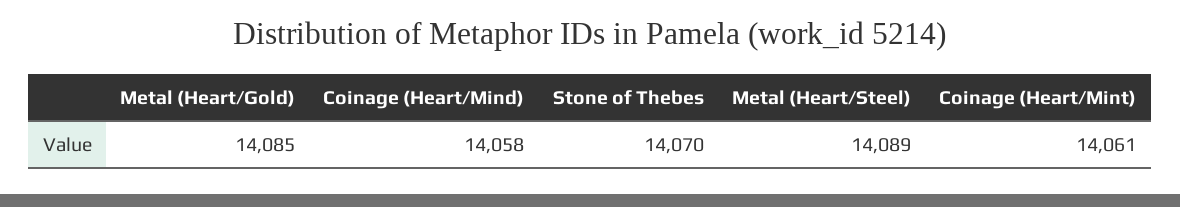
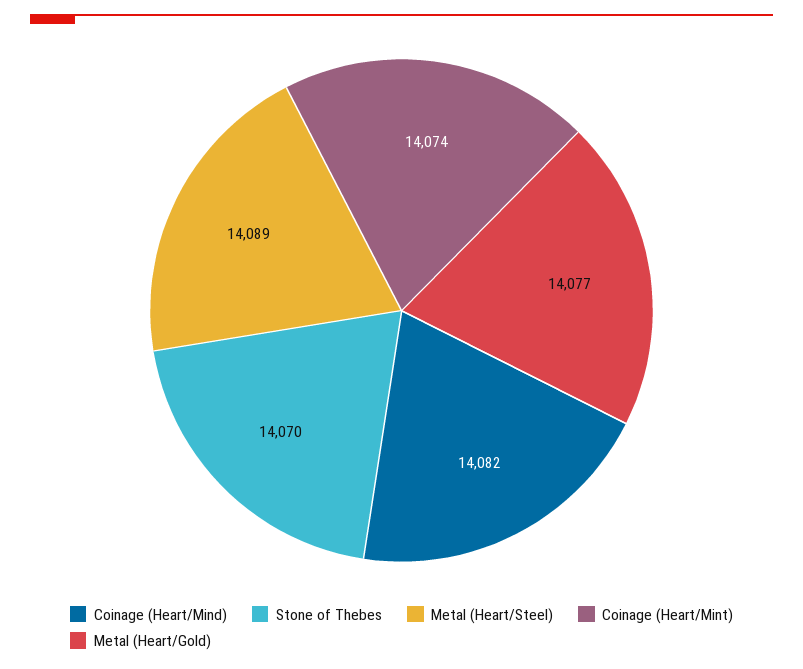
  {
-   "Metal (Heart/Gold)": 14085,
+   "Metal (Heart/Gold)": 14077,
-   "Coinage (Heart/Mind)": 14058,
+   "Coinage (Heart/Mind)": 14082,
    "Stone of Thebes": 14070,
    "Metal (Heart/Steel)": 14089,
-   "Coinage (Heart/Mint)": 14061
+   "Coinage (Heart/Mint)": 14074
  }

